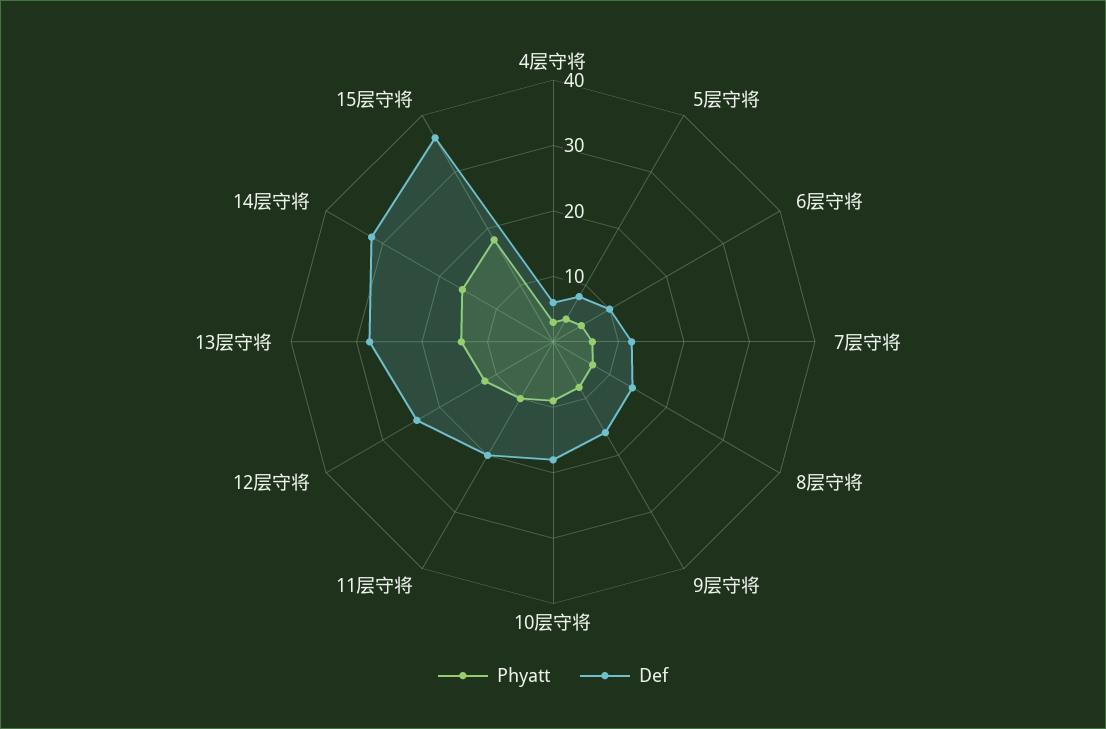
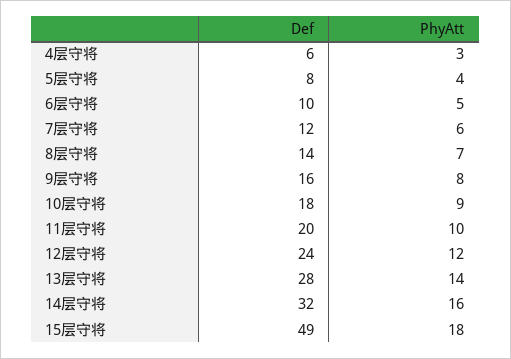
  {
    "Phyatt": {
      "4层守将": 3,
      "5层守将": 4,
      "6层守将": 5,
      "7层守将": 6,
      "8层守将": 7,
      "9层守将": 8,
      "10层守将": 9,
      "11层守将": 10,
      "12层守将": 12,
      "13层守将": 14,
      "14层守将": 16,
      "15层守将": 18
    },
    "Def": {
      "4层守将": 6,
      "5层守将": 8,
      "6层守将": 10,
      "7层守将": 12,
      "8层守将": 14,
      "9层守将": 16,
      "10层守将": 18,
      "11层守将": 20,
      "12层守将": 24,
      "13层守将": 28,
      "14层守将": 32,
-     "15层守将": 35
+     "15层守将": 49
    }
  }

